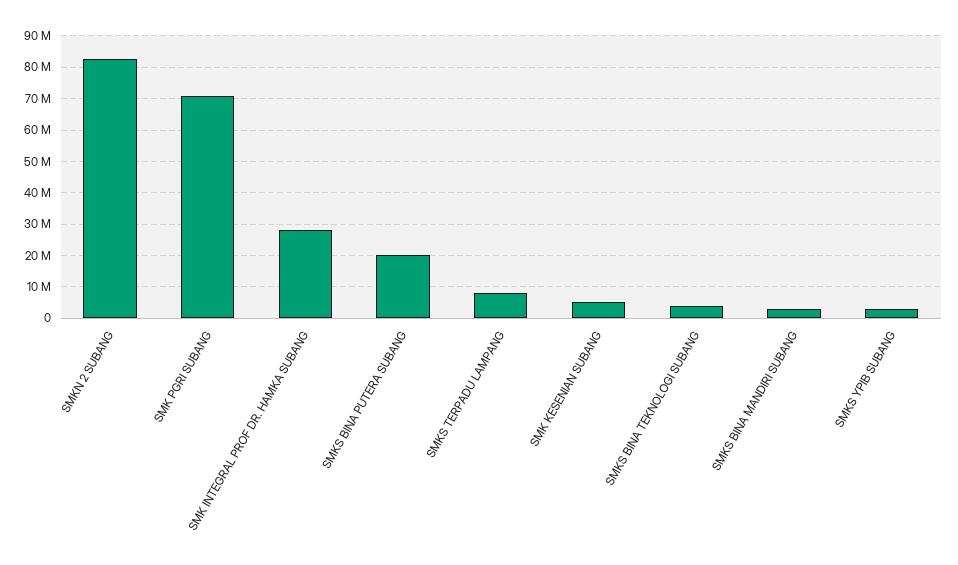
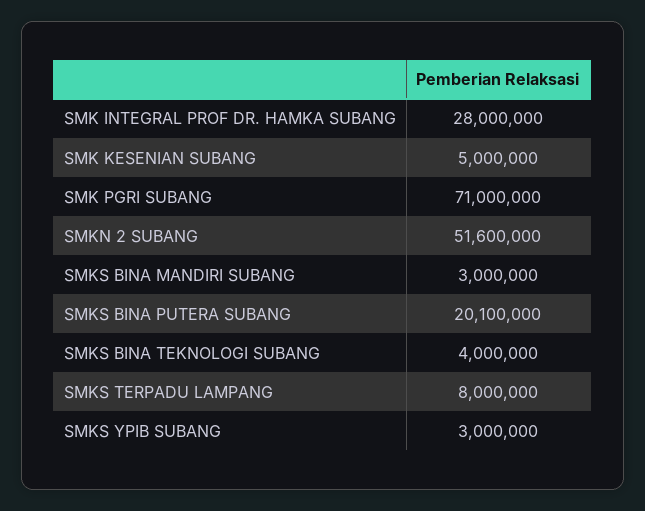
  {
-   "SMKN 2 SUBANG": 82000000,
+   "SMKN 2 SUBANG": 51600000,
    "SMK PGRI SUBANG": 71000000,
    "SMK INTEGRAL PROF DR. HAMKA SUBANG": 28000000,
    "SMKS BINA PUTERA SUBANG": 20100000,
    "SMKS TERPADU LAMPANG": 8000000,
    "SMK KESENIAN SUBANG": 5000000,
    "SMKS BINA TEKNOLOGI SUBANG": 4000000,
    "SMKS BINA MANDIRI SUBANG": 3000000,
    "SMKS YPIB SUBANG": 3000000
  }

